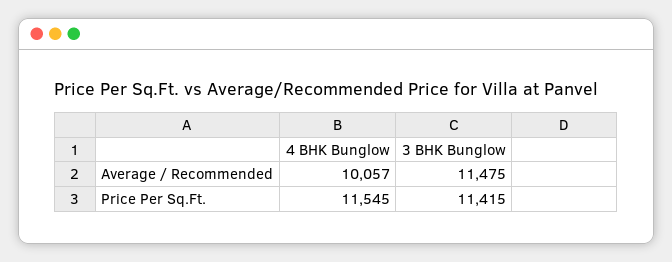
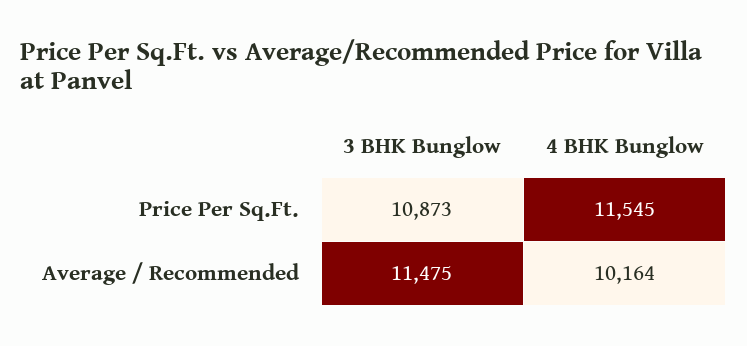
  {
    "4 BHK Bunglow": {
-     "Average / Recommended": 10057,
+     "Average / Recommended": 10164,
      "Price Per Sq.Ft.": 11545
    },
    "3 BHK Bunglow": {
      "Average / Recommended": 11475,
-     "Price Per Sq.Ft.": 11415
+     "Price Per Sq.Ft.": 10873
    }
  }

